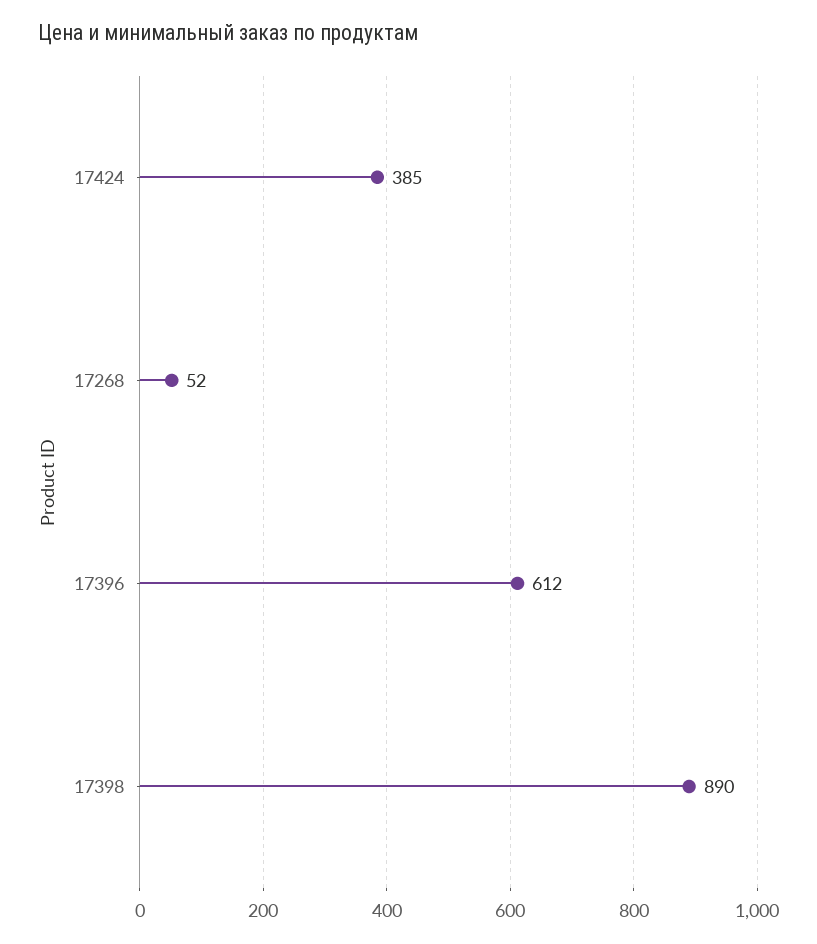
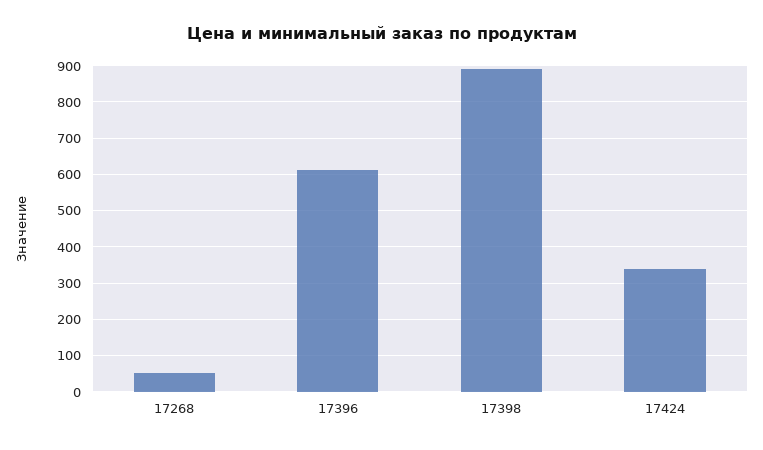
  {
-   "17424": 385,
+   "17424": 340,
    "17268": 52,
    "17396": 612,
    "17398": 890
  }

